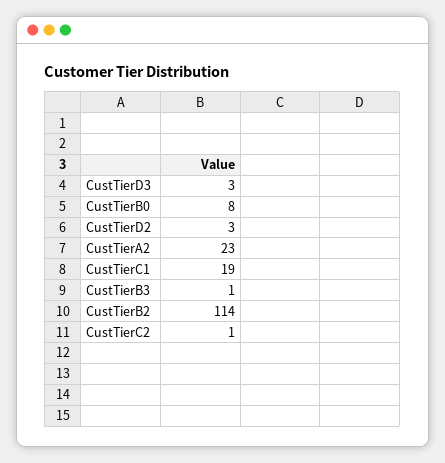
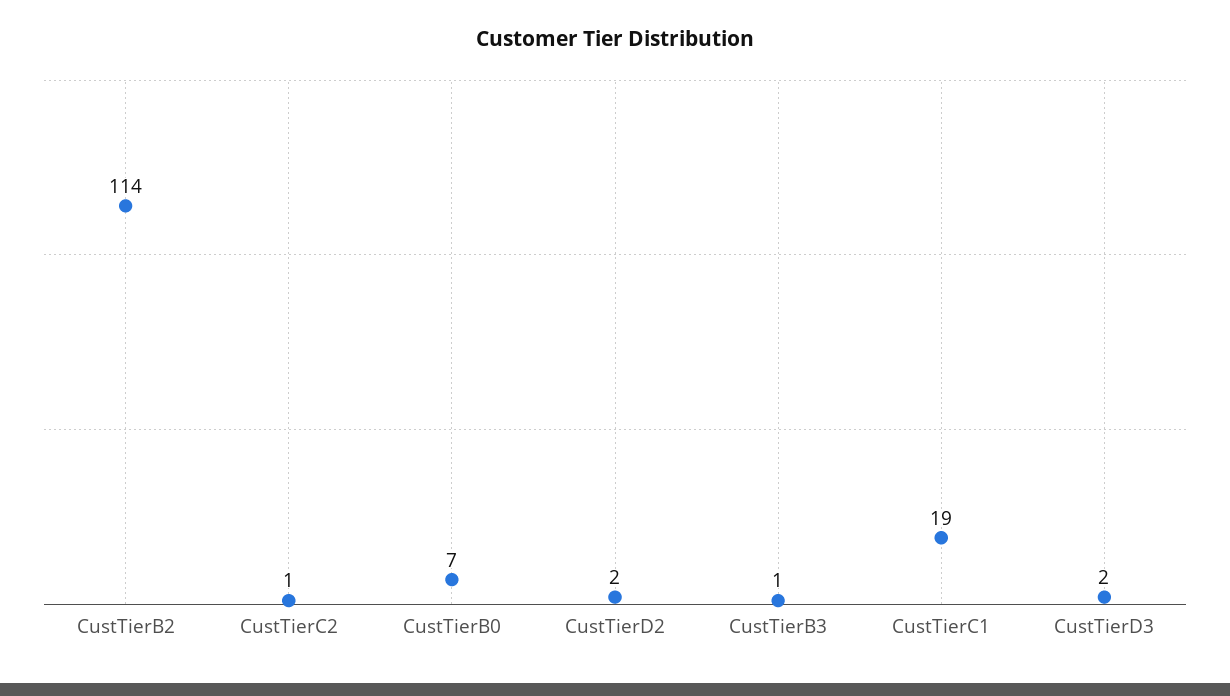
  {
-   "CustTierD3": 3,
+   "CustTierD3": 2,
-   "CustTierB0": 8,
+   "CustTierB0": 7,
-   "CustTierD2": 3,
+   "CustTierD2": 2,
-   "CustTierA2": 23,
    "CustTierC1": 19,
    "CustTierB3": 1,
    "CustTierB2": 114,
    "CustTierC2": 1
  }

